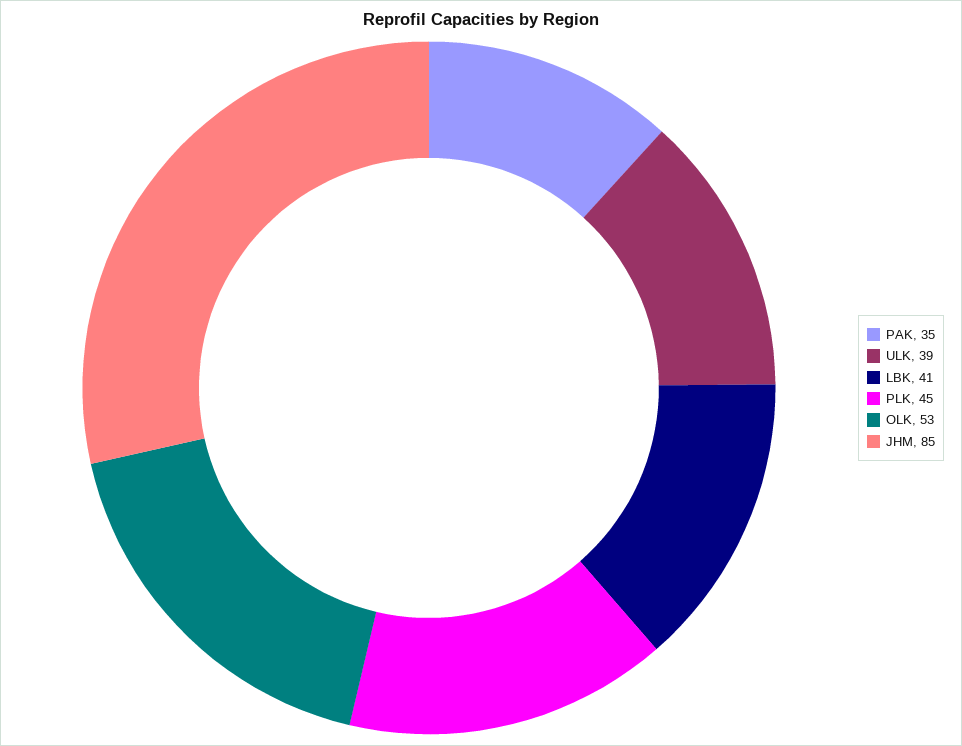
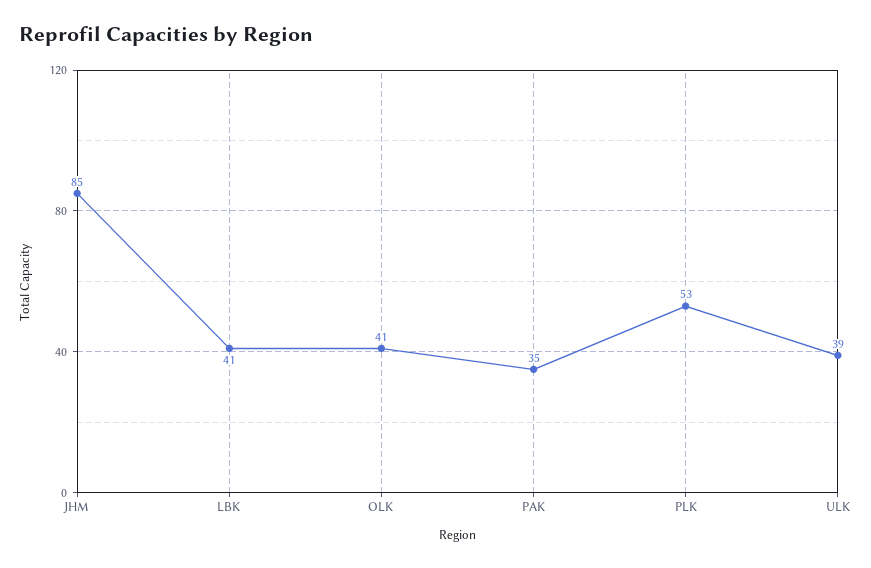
  {
    "PAK": 35,
    "ULK": 39,
    "LBK": 41,
-   "PLK": 45,
+   "PLK": 53,
-   "OLK": 53,
+   "OLK": 41,
    "JHM": 85
  }

